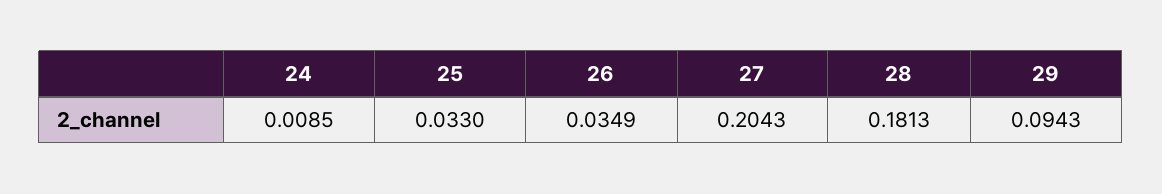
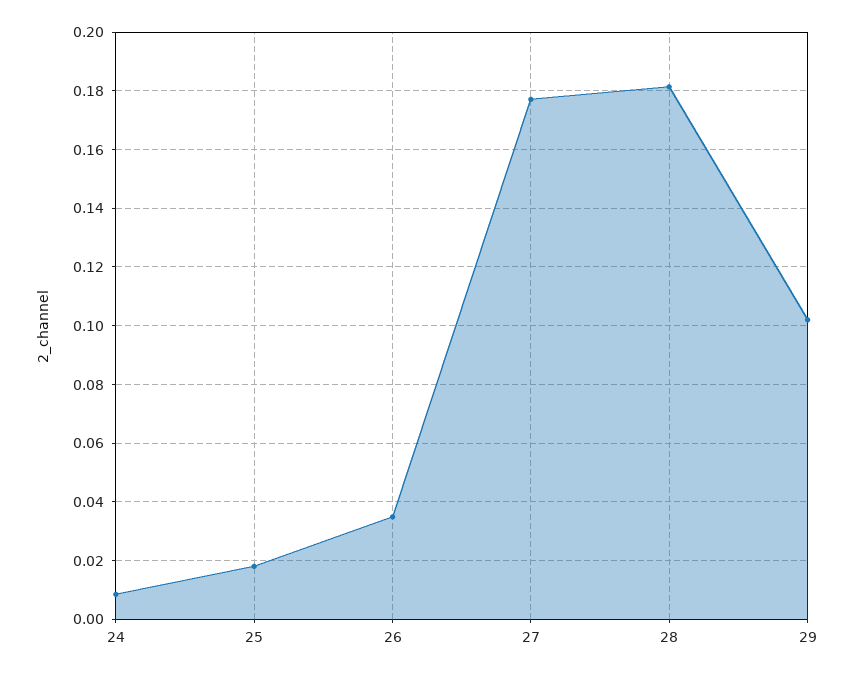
  {
    "24": 0.0085,
-   "25": 0.033,
+   "25": 0.0175,
    "26": 0.0349,
-   "27": 0.2043,
+   "27": 0.1775,
    "28": 0.1813,
-   "29": 0.0943
+   "29": 0.1025
  }

